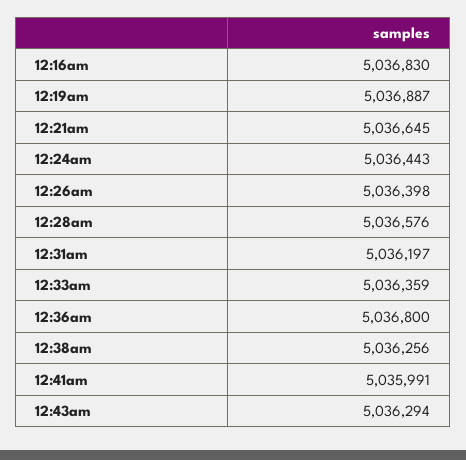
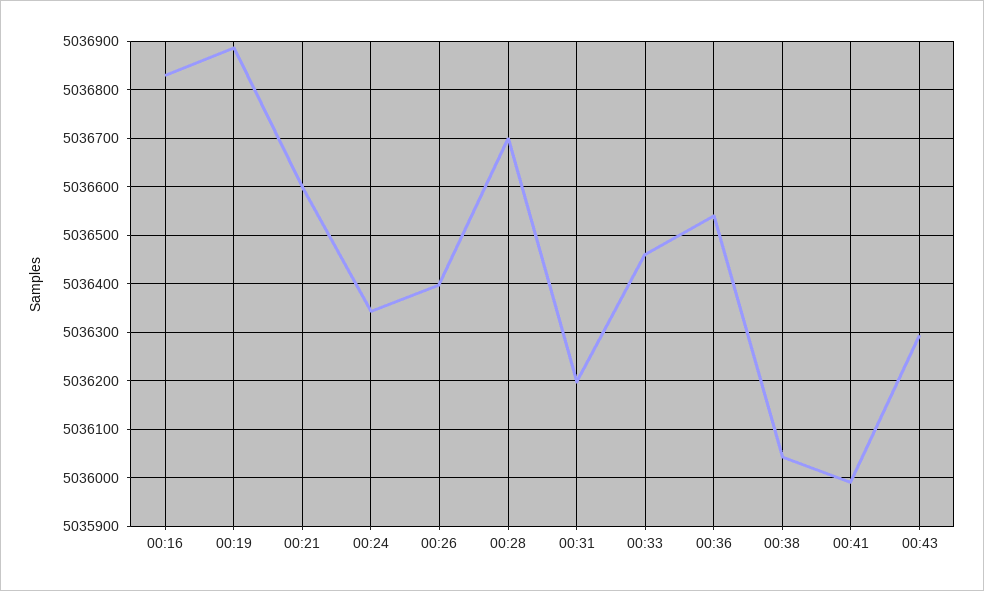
  {
    "12:16am": 5036830,
    "12:19am": 5036887,
-   "12:21am": 5036645,
+   "12:21am": 5036600,
-   "12:24am": 5036443,
+   "12:24am": 5036340,
    "12:26am": 5036398,
-   "12:28am": 5036576,
+   "12:28am": 5036700,
    "12:31am": 5036197,
-   "12:33am": 5036359,
+   "12:33am": 5036460,
-   "12:36am": 5036800,
+   "12:36am": 5036540,
-   "12:38am": 5036256,
+   "12:38am": 5036040,
    "12:41am": 5035991,
    "12:43am": 5036294
  }

